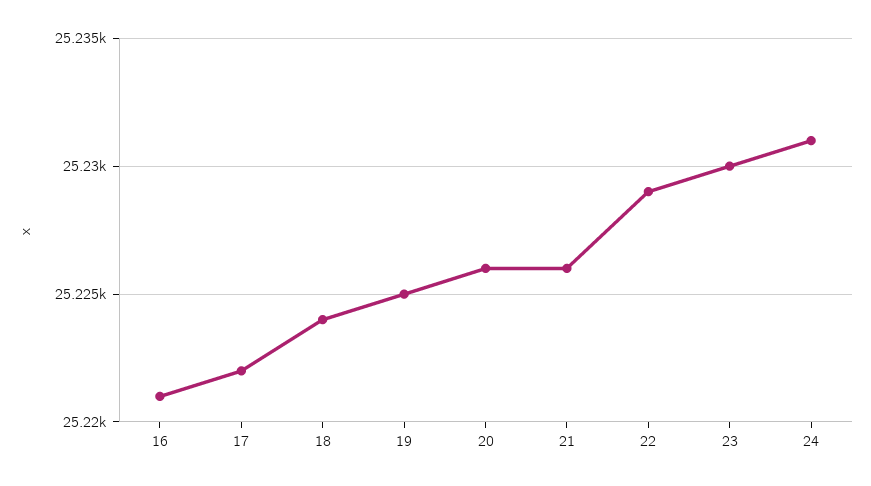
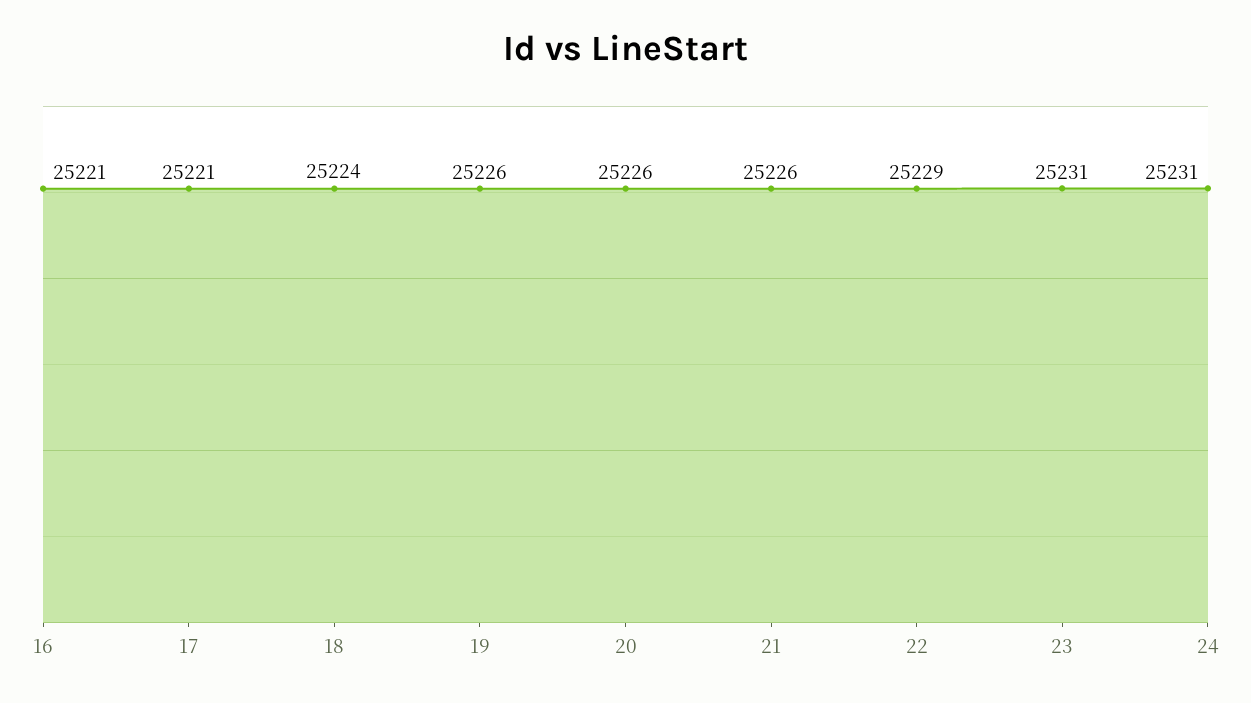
  {
    "16": 25221,
-   "17": 25222,
+   "17": 25221,
    "18": 25224,
-   "19": 25225,
+   "19": 25226,
    "20": 25226,
    "21": 25226,
    "22": 25229,
-   "23": 25230,
+   "23": 25231,
    "24": 25231
  }

